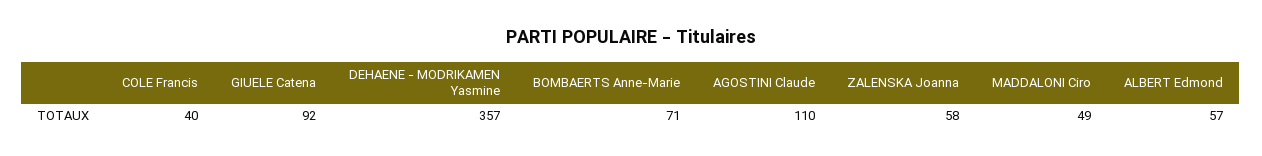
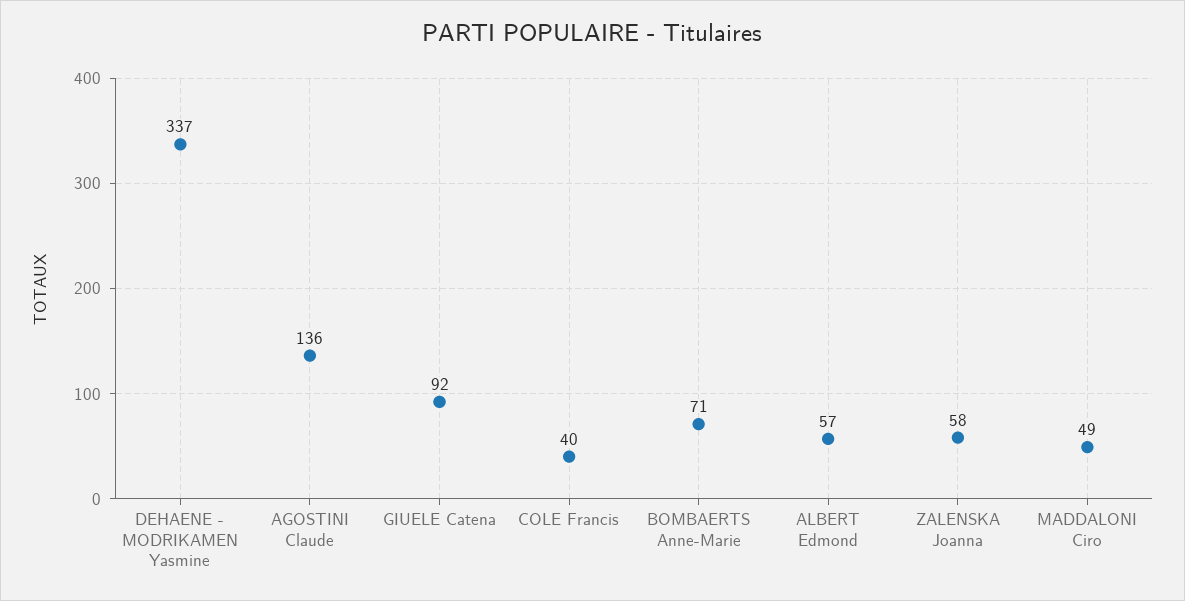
  {
    "COLE Francis": 40,
    "GIUELE Catena": 92,
-   "DEHAENE - MODRIKAMEN Yasmine": 357,
+   "DEHAENE - MODRIKAMEN Yasmine": 337,
    "BOMBAERTS Anne-Marie": 71,
-   "AGOSTINI Claude": 110,
+   "AGOSTINI Claude": 136,
    "ZALENSKA Joanna": 58,
    "MADDALONI Ciro": 49,
    "ALBERT Edmond": 57
  }

